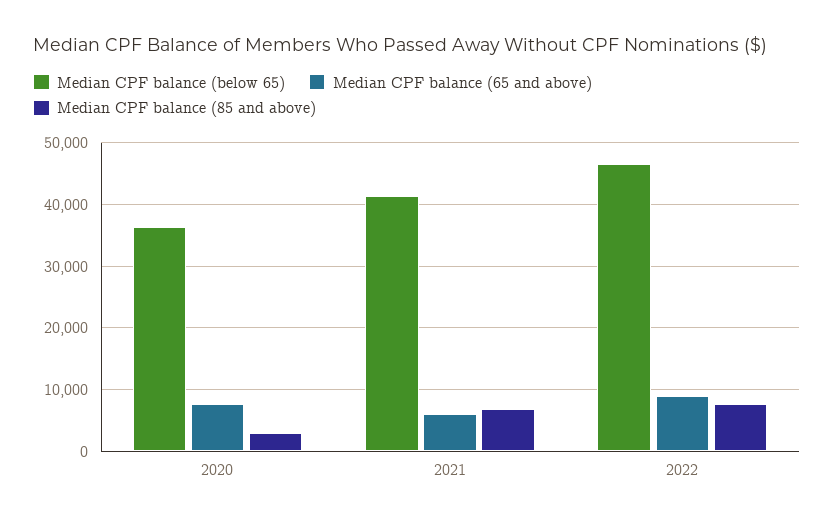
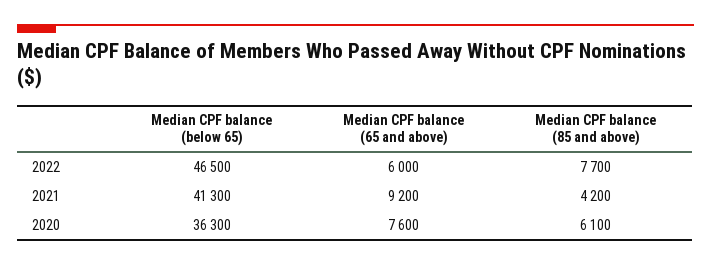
  {
    "Median CPF balance (below 65)": {
      "2020": 36300,
      "2021": 41300,
      "2022": 46500
    },
    "Median CPF balance (65 and above)": {
      "2020": 7600,
-     "2021": 6000,
+     "2021": 9200,
-     "2022": 9000
+     "2022": 6000
    },
    "Median CPF balance (85 and above)": {
-     "2020": 3000,
+     "2020": 6100,
-     "2021": 7000,
+     "2021": 4200,
      "2022": 7700
    }
  }

